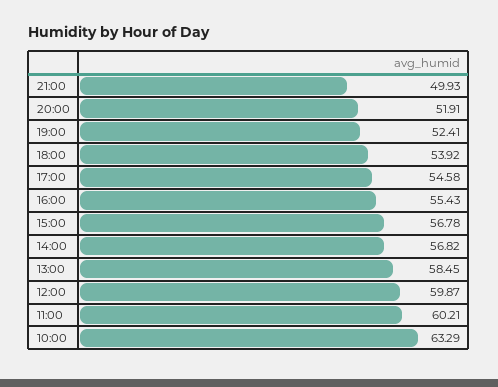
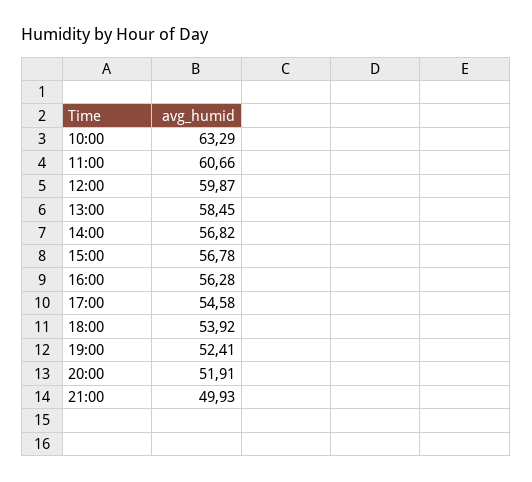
  {
    "21:00": 49.93,
    "20:00": 51.91,
    "19:00": 52.41,
    "18:00": 53.92,
    "17:00": 54.58,
-   "16:00": 55.43,
+   "16:00": 56.28,
    "15:00": 56.78,
    "14:00": 56.82,
    "13:00": 58.45,
    "12:00": 59.87,
-   "11:00": 60.21,
+   "11:00": 60.66,
    "10:00": 63.29
  }

